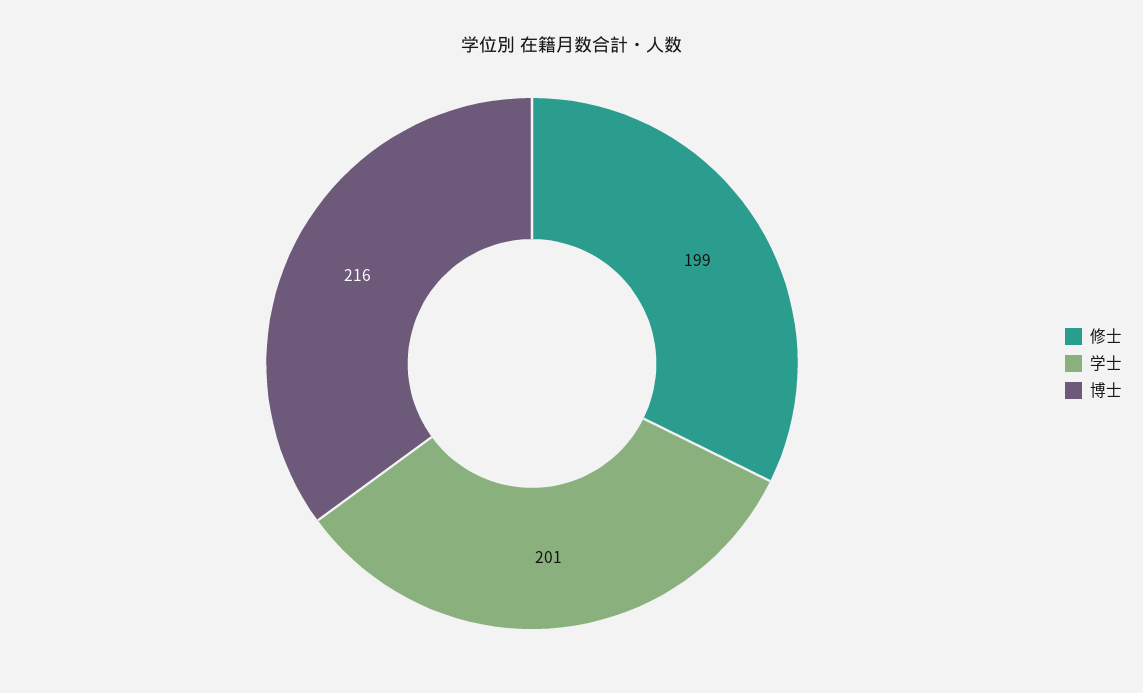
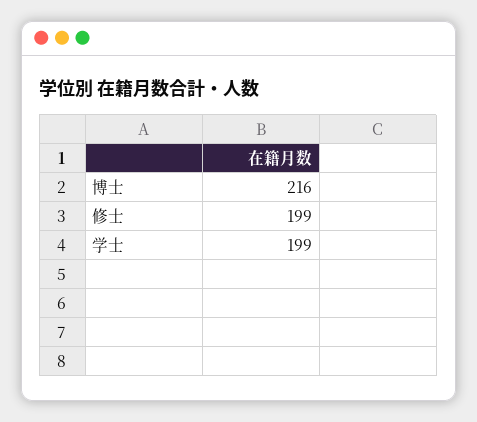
  {
    "修士": 199,
-   "学士": 201,
+   "学士": 199,
    "博士": 216
  }

